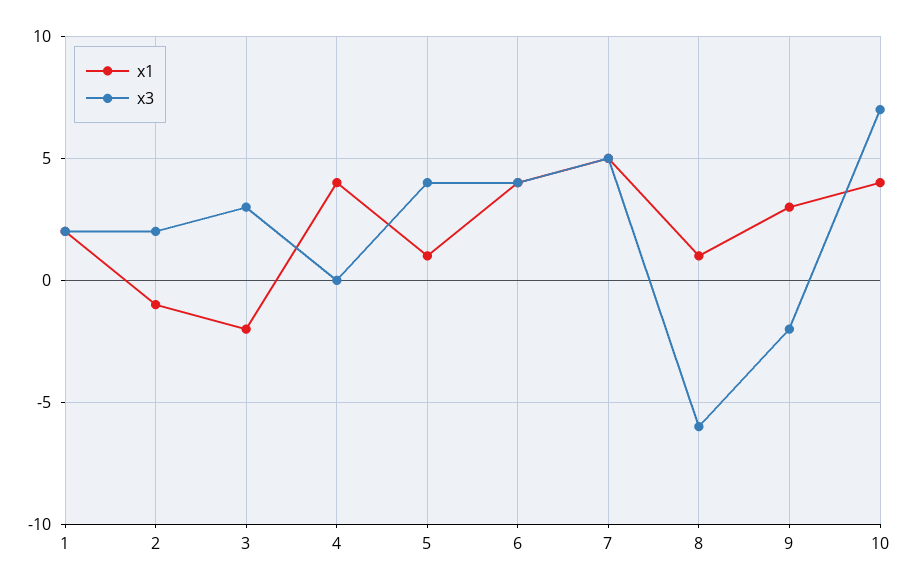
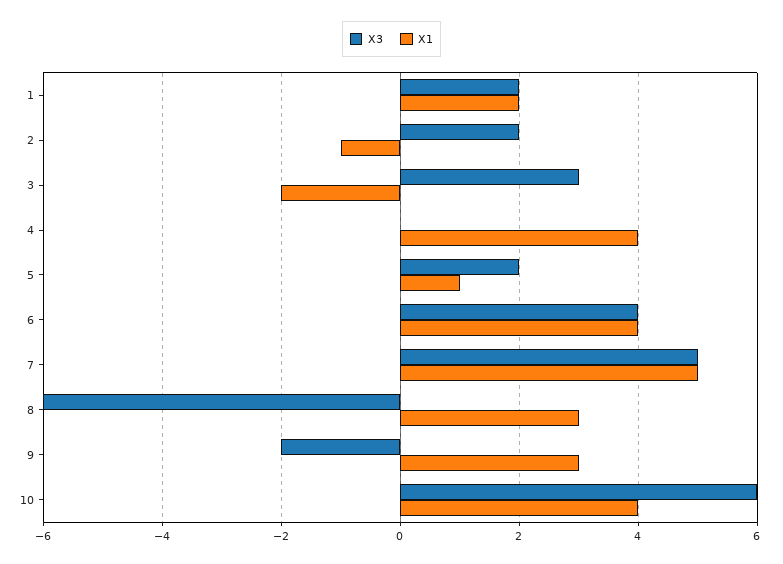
  {
    "x1": {
      "1": 2,
      "2": -1,
      "3": -2,
      "4": 4,
      "5": 1,
      "6": 4,
      "7": 5,
-     "8": 1,
+     "8": 3,
      "9": 3,
      "10": 4
    },
    "x3": {
      "1": 2,
      "2": 2,
      "3": 3,
      "4": 0,
-     "5": 4,
+     "5": 2,
      "6": 4,
      "7": 5,
      "8": -6,
      "9": -2,
-     "10": 7
+     "10": 6
    }
  }

